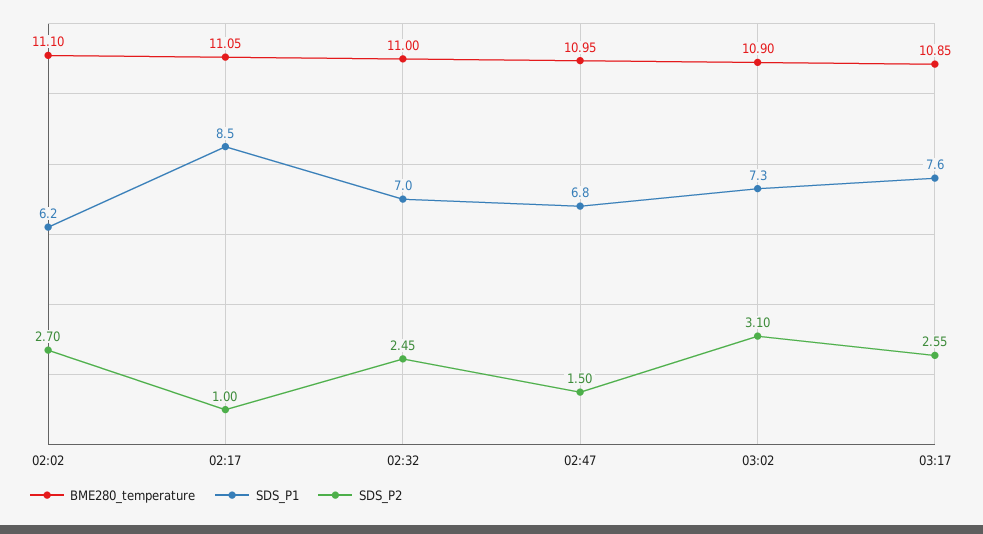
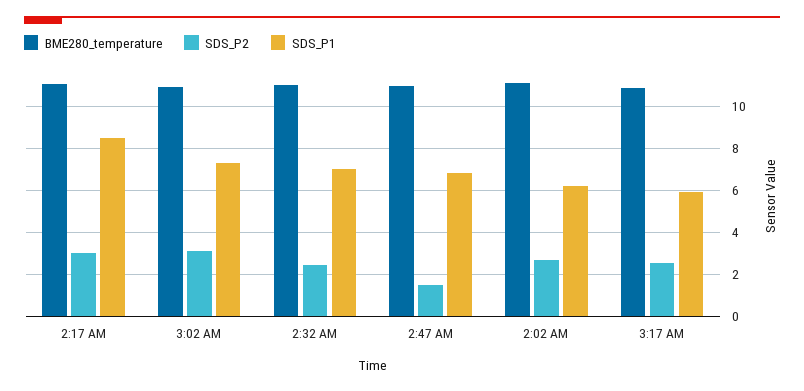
  {
    "BME280_temperature": {
      "02:02": 11.1,
      "02:17": 11.05,
      "02:32": 11,
      "02:47": 10.95,
      "03:02": 10.9,
      "03:17": 10.85
    },
    "SDS_P1": {
      "02:02": 6.2,
      "02:17": 8.5,
      "02:32": 7,
      "02:47": 6.8,
      "03:02": 7.3,
-     "03:17": 7.6
+     "03:17": 6
    },
    "SDS_P2": {
      "02:02": 2.7,
-     "02:17": 1,
+     "02:17": 3,
      "02:32": 2.45,
      "02:47": 1.5,
      "03:02": 3.1,
      "03:17": 2.55
    }
  }

